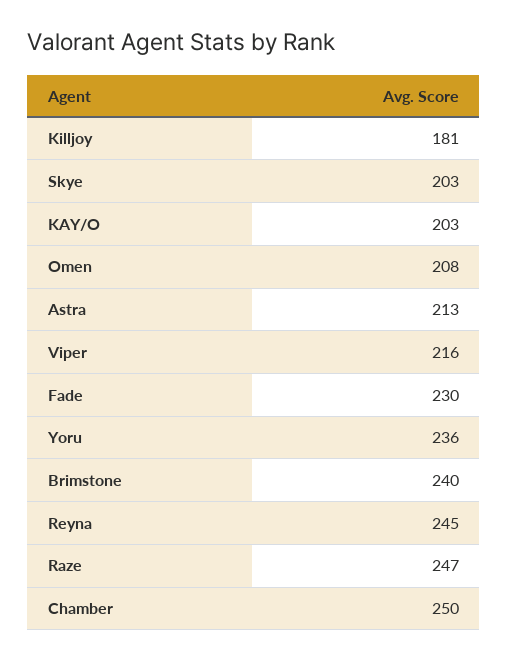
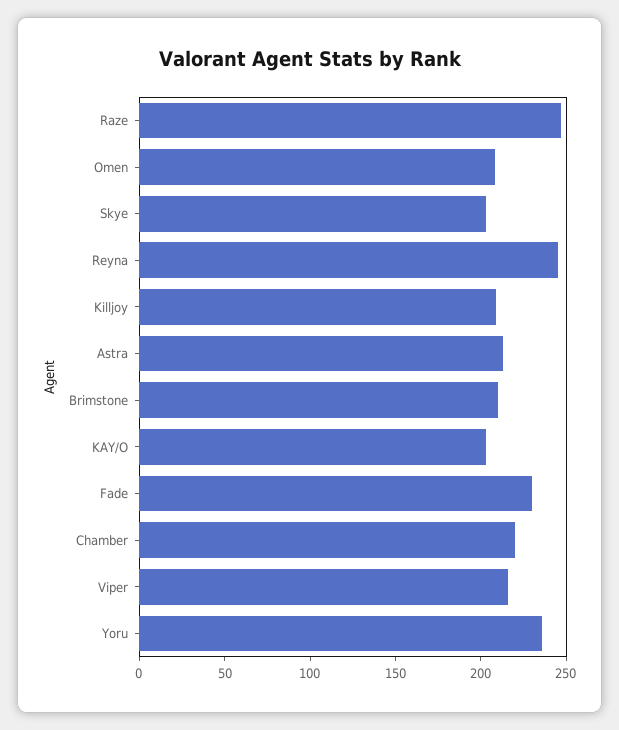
  {
-   "Killjoy": 181,
+   "Killjoy": 210,
    "Skye": 203,
    "KAY/O": 203,
    "Omen": 208,
    "Astra": 213,
    "Viper": 216,
    "Fade": 230,
    "Yoru": 236,
-   "Brimstone": 240,
+   "Brimstone": 210,
    "Reyna": 245,
    "Raze": 247,
-   "Chamber": 250
+   "Chamber": 220
  }

